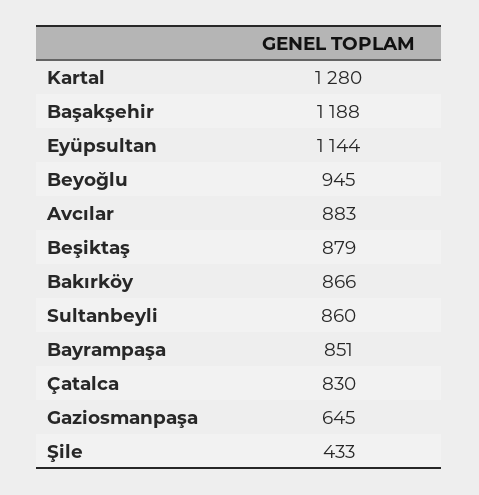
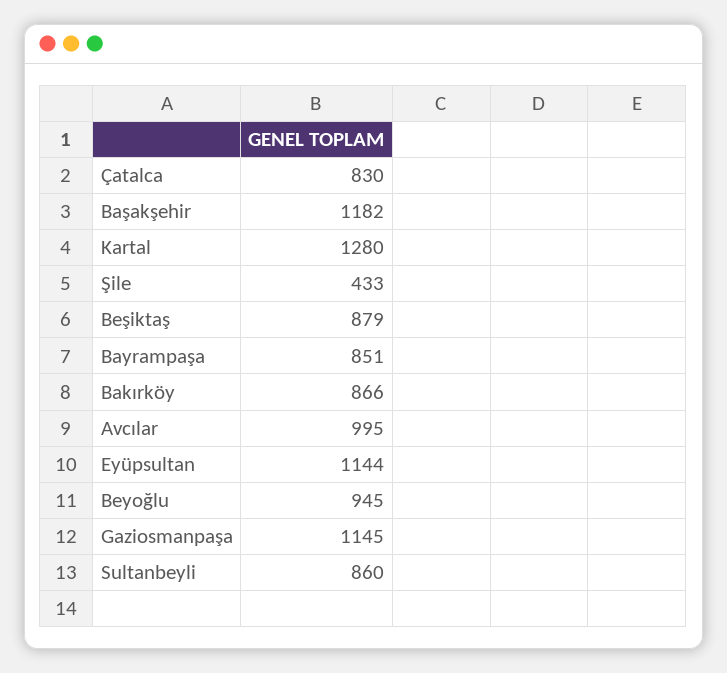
  {
    "Kartal": 1280,
-   "Başakşehir": 1188,
+   "Başakşehir": 1182,
    "Eyüpsultan": 1144,
    "Beyoğlu": 945,
-   "Avcılar": 883,
+   "Avcılar": 995,
    "Beşiktaş": 879,
    "Bakırköy": 866,
    "Sultanbeyli": 860,
    "Bayrampaşa": 851,
    "Çatalca": 830,
-   "Gaziosmanpaşa": 645,
+   "Gaziosmanpaşa": 1145,
    "Şile": 433
  }

